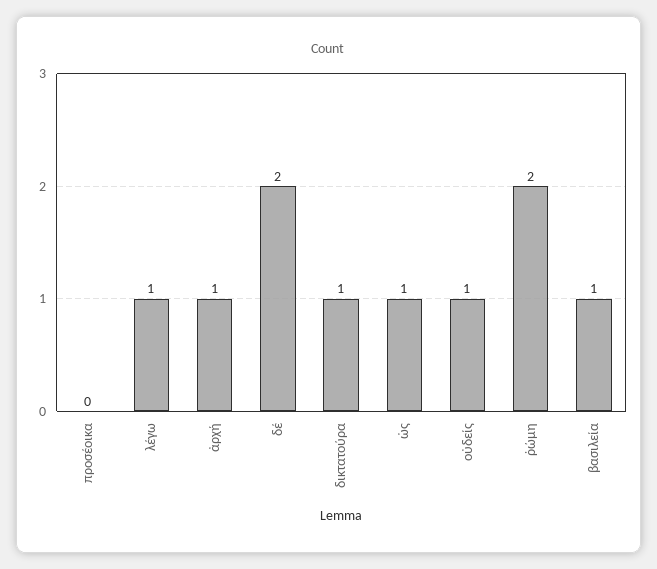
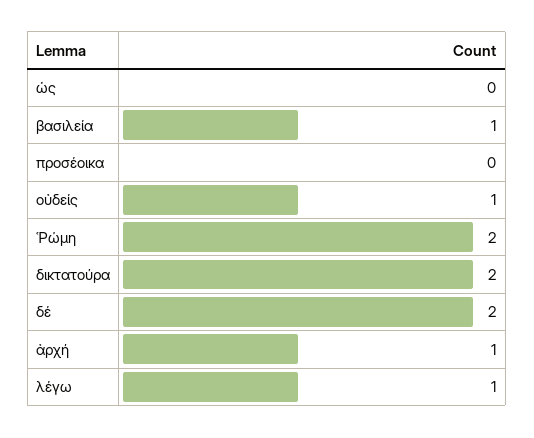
  {
    "προσέοικα": 0,
    "λέγω": 1,
    "ἀρχή": 1,
    "δέ": 2,
-   "δικτατούρα": 1,
+   "δικτατούρα": 2,
-   "ὡς": 1,
+   "ὡς": 0,
    "οὐδείς": 1,
    "ῥώμη": 2,
    "βασιλεία": 1
  }

